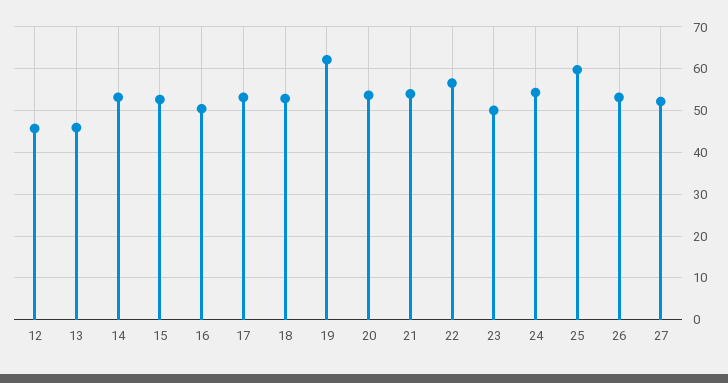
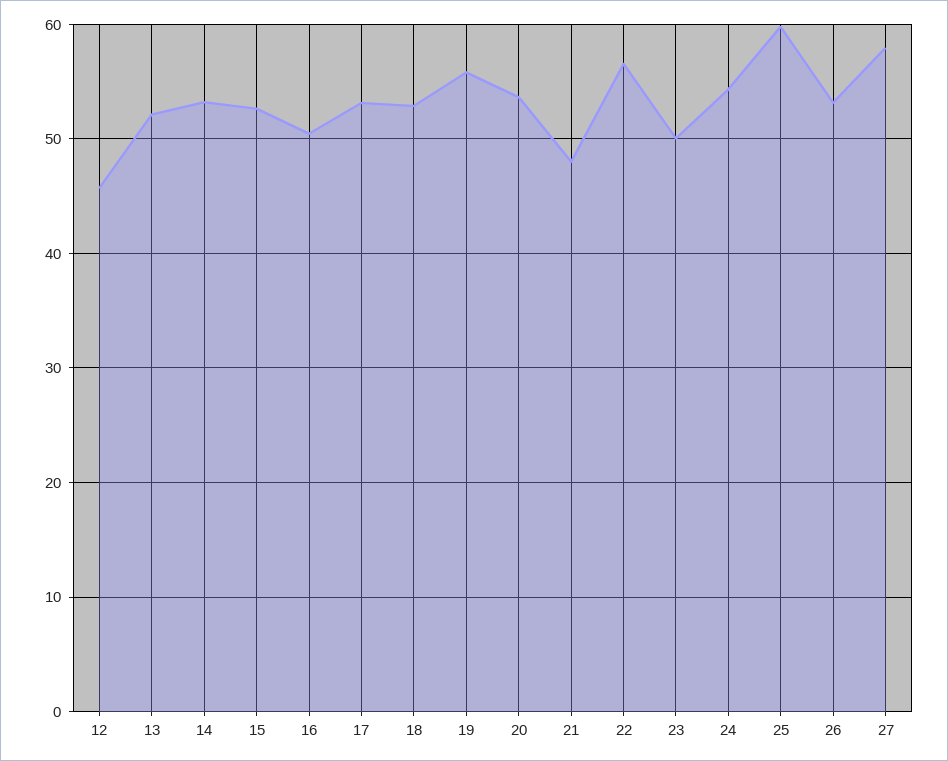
  {
    "12": 46,
-   "13": 46,
+   "13": 52,
    "14": 53,
    "15": 53,
    "16": 50,
    "17": 53,
    "18": 53,
-   "19": 62,
+   "19": 56,
    "20": 54,
-   "21": 54,
+   "21": 48,
    "22": 57,
    "23": 50,
    "24": 54,
    "25": 60,
    "26": 53,
-   "27": 52
+   "27": 58
  }

